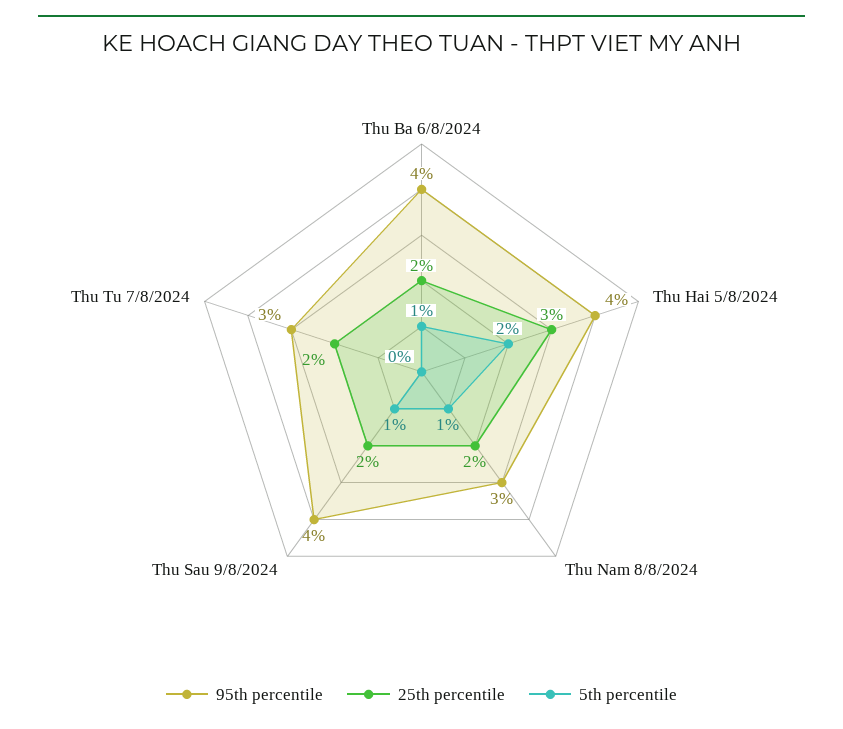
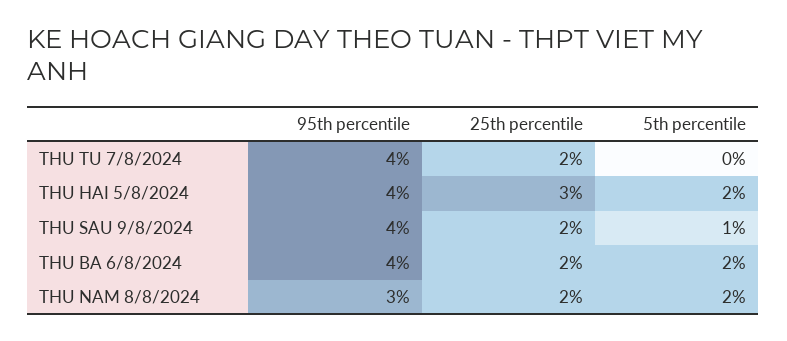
  {
    "95th percentile": {
      "Thu Ba 6/8/2024": 4,
      "Thu Hai 5/8/2024": 4,
      "Thu Nam 8/8/2024": 3,
      "Thu Sau 9/8/2024": 4,
-     "Thu Tu 7/8/2024": 3
+     "Thu Tu 7/8/2024": 4
    },
    "25th percentile": {
      "Thu Ba 6/8/2024": 2,
      "Thu Hai 5/8/2024": 3,
      "Thu Nam 8/8/2024": 2,
      "Thu Sau 9/8/2024": 2,
      "Thu Tu 7/8/2024": 2
    },
    "5th percentile": {
-     "Thu Ba 6/8/2024": 1,
+     "Thu Ba 6/8/2024": 2,
      "Thu Hai 5/8/2024": 2,
-     "Thu Nam 8/8/2024": 1,
+     "Thu Nam 8/8/2024": 2,
      "Thu Sau 9/8/2024": 1,
      "Thu Tu 7/8/2024": 0
    }
  }

